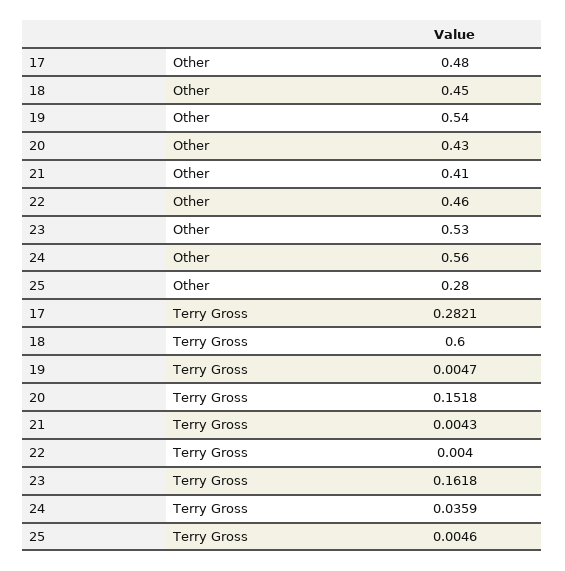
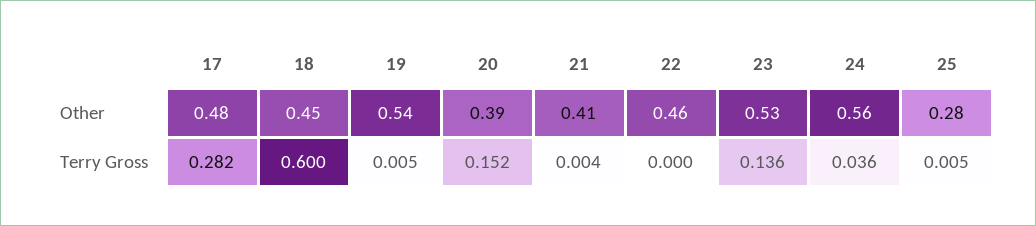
  {
    "17": {
      "Other": 0.48,
      "Terry Gross": 0.2821
    },
    "18": {
      "Other": 0.45,
      "Terry Gross": 0.6
    },
    "19": {
      "Other": 0.54,
      "Terry Gross": 0.0047
    },
    "20": {
-     "Other": 0.43,
+     "Other": 0.39,
      "Terry Gross": 0.1518
    },
    "21": {
      "Other": 0.41,
      "Terry Gross": 0.0043
    },
    "22": {
      "Other": 0.46,
-     "Terry Gross": 0.004
+     "Terry Gross": 0
    },
    "23": {
      "Other": 0.53,
-     "Terry Gross": 0.1618
+     "Terry Gross": 0.136
    },
    "24": {
      "Other": 0.56,
      "Terry Gross": 0.0359
    },
    "25": {
      "Other": 0.28,
      "Terry Gross": 0.0046
    }
  }

